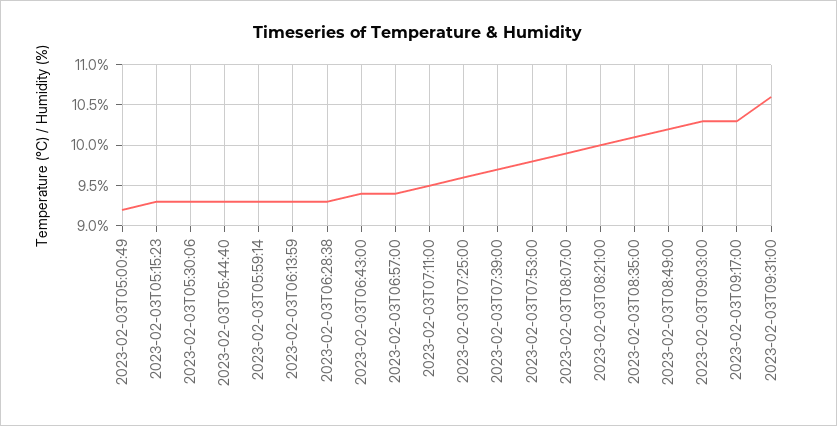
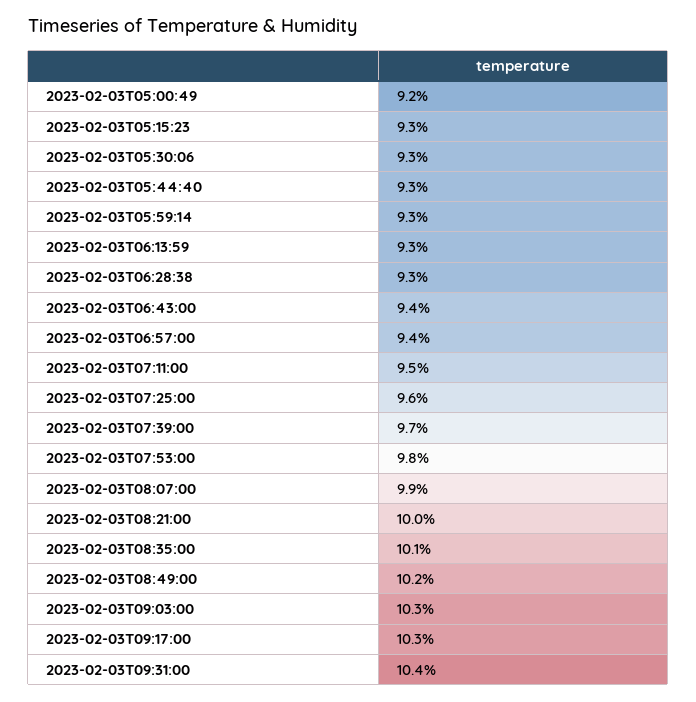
  {
    "2023-02-03T05:00:49": 9.2,
    "2023-02-03T05:15:23": 9.3,
    "2023-02-03T05:30:06": 9.3,
    "2023-02-03T05:44:40": 9.3,
    "2023-02-03T05:59:14": 9.3,
    "2023-02-03T06:13:59": 9.3,
    "2023-02-03T06:28:38": 9.3,
    "2023-02-03T06:43:00": 9.4,
    "2023-02-03T06:57:00": 9.4,
    "2023-02-03T07:11:00": 9.5,
    "2023-02-03T07:25:00": 9.6,
    "2023-02-03T07:39:00": 9.7,
    "2023-02-03T07:53:00": 9.8,
    "2023-02-03T08:07:00": 9.9,
    "2023-02-03T08:21:00": 10,
    "2023-02-03T08:35:00": 10.1,
    "2023-02-03T08:49:00": 10.2,
    "2023-02-03T09:03:00": 10.3,
    "2023-02-03T09:17:00": 10.3,
-   "2023-02-03T09:31:00": 10.6
+   "2023-02-03T09:31:00": 10.4
  }

